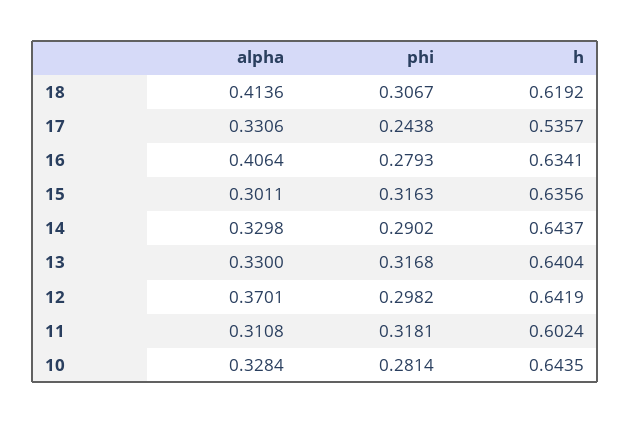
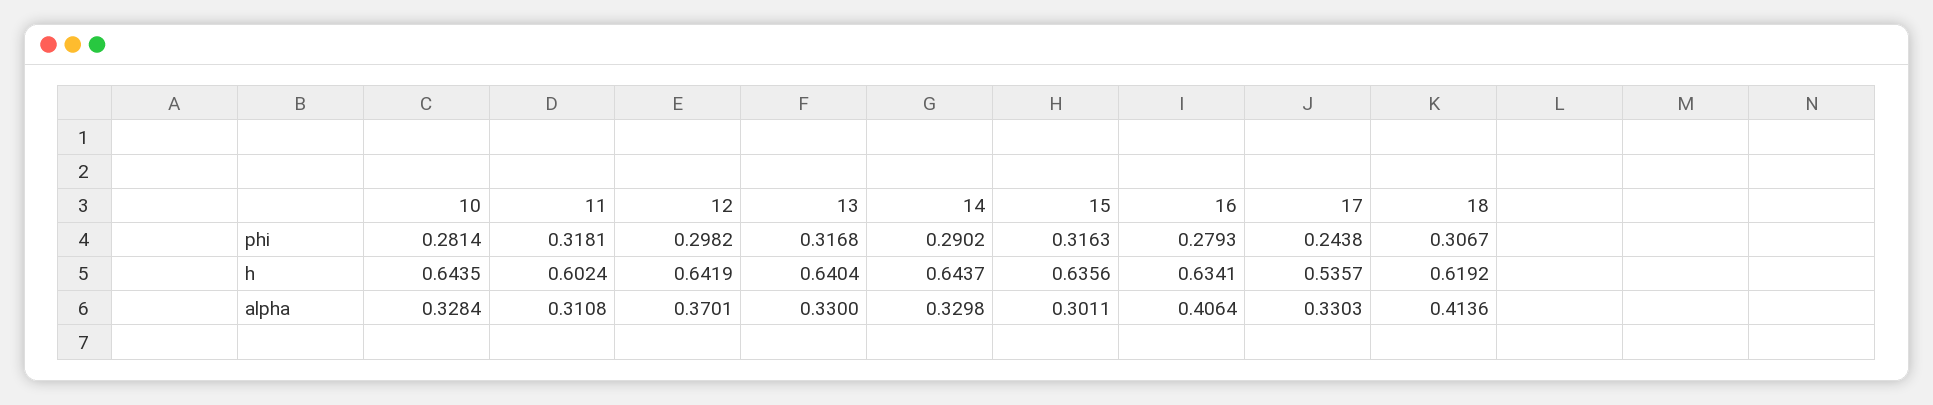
  {
    "alpha": {
      "18": 0.4136,
-     "17": 0.3306,
+     "17": 0.3303,
      "16": 0.4064,
      "15": 0.3011,
      "14": 0.3298,
      "13": 0.33,
      "12": 0.3701,
      "11": 0.3108,
      "10": 0.3284
    },
    "phi": {
      "18": 0.3067,
      "17": 0.2438,
      "16": 0.2793,
      "15": 0.3163,
      "14": 0.2902,
      "13": 0.3168,
      "12": 0.2982,
      "11": 0.3181,
      "10": 0.2814
    },
    "h": {
      "18": 0.6192,
      "17": 0.5357,
      "16": 0.6341,
      "15": 0.6356,
      "14": 0.6437,
      "13": 0.6404,
      "12": 0.6419,
      "11": 0.6024,
      "10": 0.6435
    }
  }

